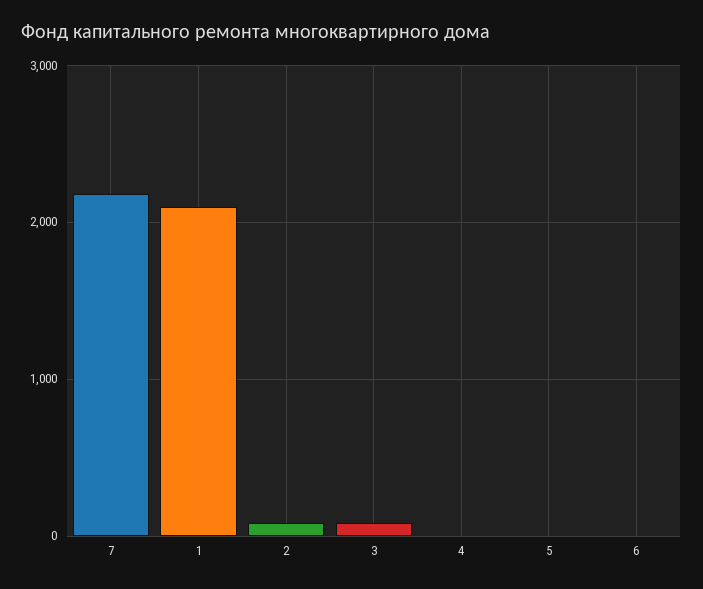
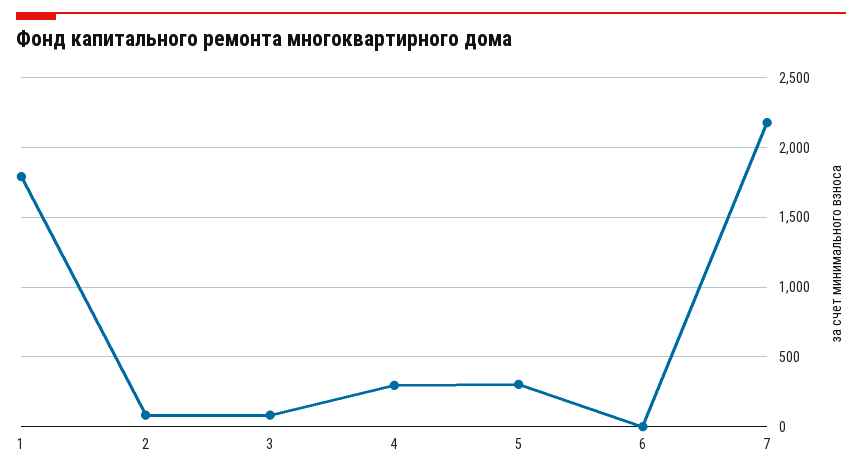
  {
    "7": 2200,
-   "1": 2100,
+   "1": 1800,
    "2": 100,
    "3": 100,
-   "4": 0,
+   "4": 300,
-   "5": 0,
+   "5": 300,
    "6": 0
  }

